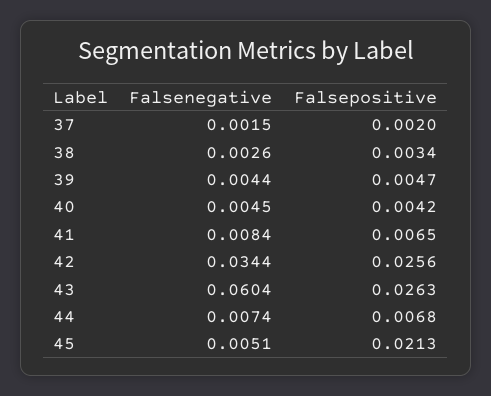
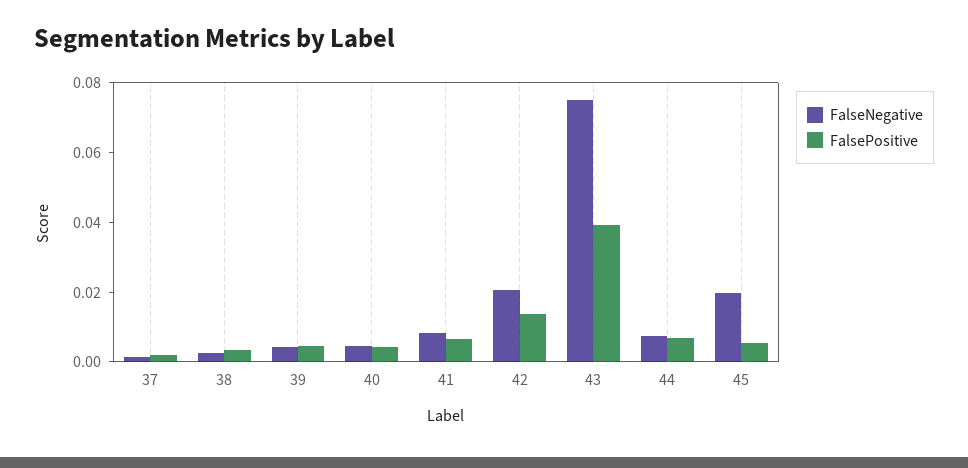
  {
    "Falsenegative": {
      "37": 0.0015,
      "38": 0.0026,
      "39": 0.0044,
      "40": 0.0045,
      "41": 0.0084,
-     "42": 0.0344,
+     "42": 0.02,
-     "43": 0.0604,
+     "43": 0.075,
      "44": 0.0074,
-     "45": 0.0051
+     "45": 0.02
    },
    "Falsepositive": {
      "37": 0.002,
      "38": 0.0034,
      "39": 0.0047,
      "40": 0.0042,
      "41": 0.0065,
-     "42": 0.0256,
+     "42": 0.015,
-     "43": 0.0263,
+     "43": 0.04,
      "44": 0.0068,
-     "45": 0.0213
+     "45": 0.005
    }
  }

